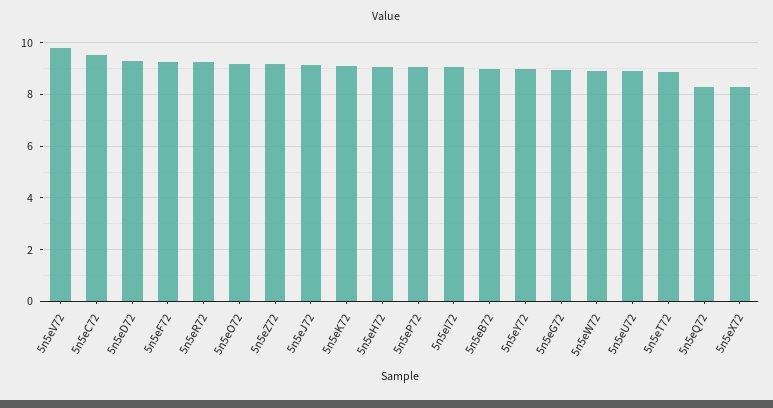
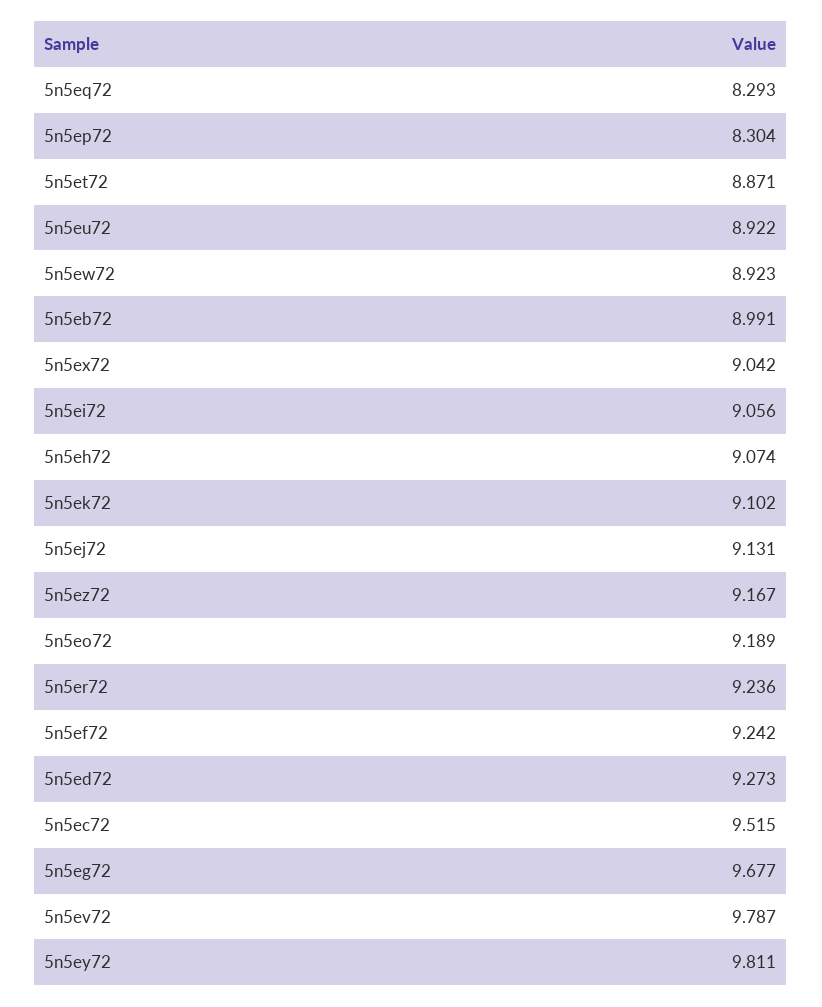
  {
    "5n5eV72": 9.787,
    "5n5eC72": 9.515,
    "5n5eD72": 9.273,
    "5n5eF72": 9.242,
    "5n5eR72": 9.236,
    "5n5eO72": 9.189,
    "5n5eZ72": 9.167,
    "5n5eJ72": 9.131,
    "5n5eK72": 9.102,
    "5n5eH72": 9.074,
-   "5n5eP72": 9,
+   "5n5eP72": 8.304,
    "5n5eI72": 9.056,
    "5n5eB72": 8.991,
-   "5n5eY72": 9,
+   "5n5eY72": 9.811,
-   "5n5eG72": 9,
+   "5n5eG72": 9.677,
    "5n5eW72": 8.923,
    "5n5eU72": 8.922,
    "5n5eT72": 8.871,
    "5n5eQ72": 8.293,
-   "5n5eX72": 8.25
+   "5n5eX72": 9.042
  }

